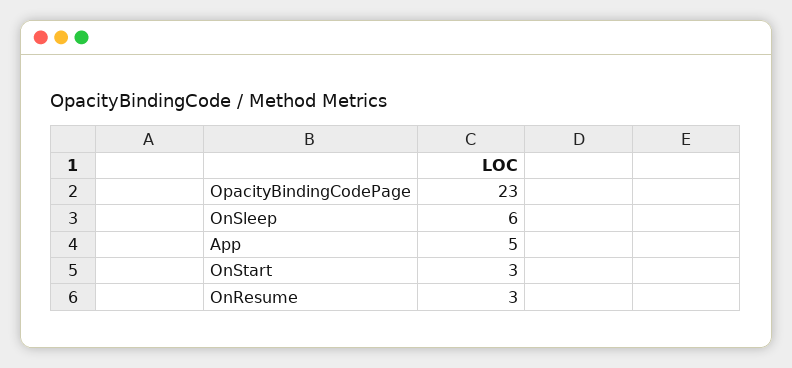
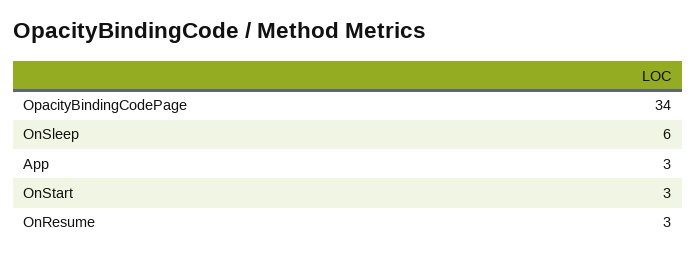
  {
-   "OpacityBindingCodePage": 23,
+   "OpacityBindingCodePage": 34,
    "OnSleep": 6,
-   "App": 5,
+   "App": 3,
    "OnStart": 3,
    "OnResume": 3
  }

